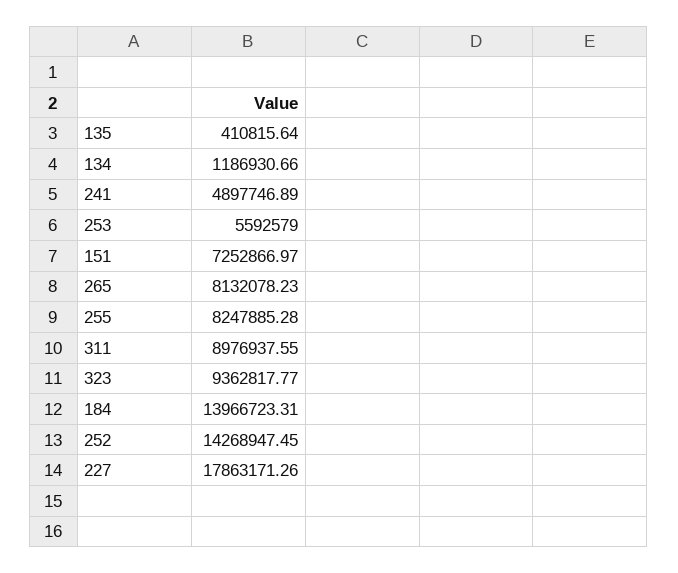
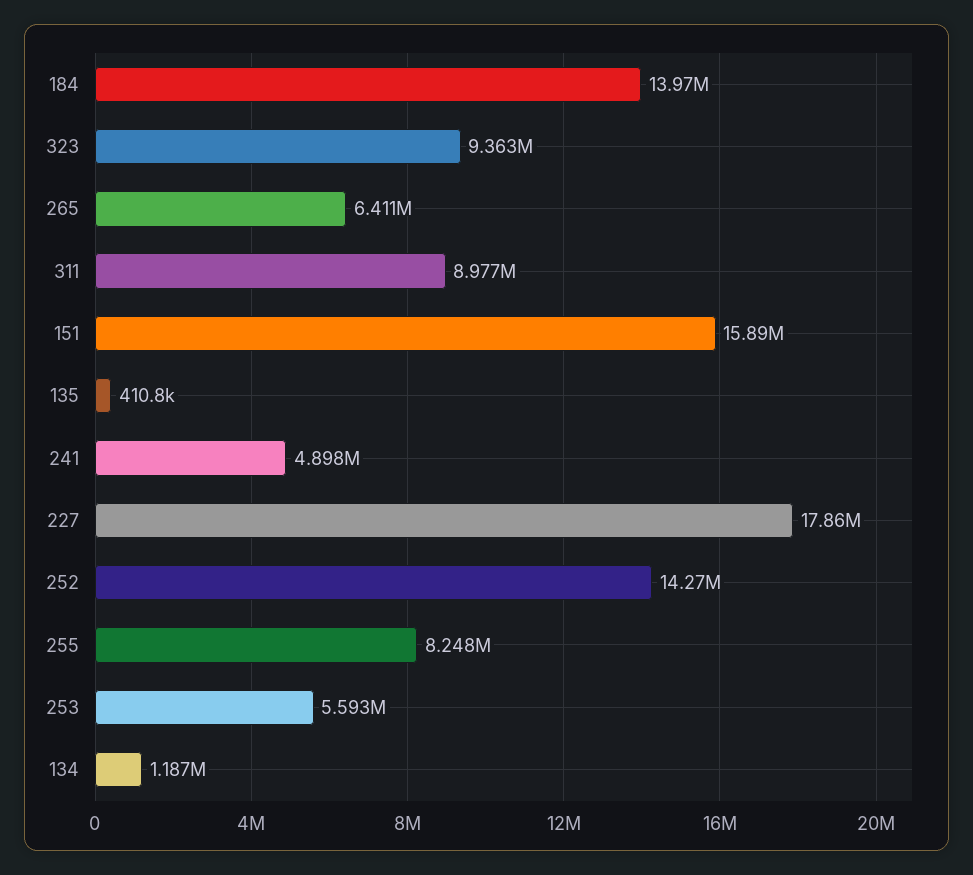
  {
    "135": 410815.64,
    "134": 1186930.66,
    "241": 4897746.89,
    "253": 5592579,
-   "151": 7252866.97,
+   "151": 15890000,
-   "265": 8132078.23,
+   "265": 6411000,
    "255": 8247885.28,
    "311": 8976937.55,
    "323": 9362817.77,
    "184": 13966723.31,
    "252": 14268947.45,
    "227": 17863171.26
  }

